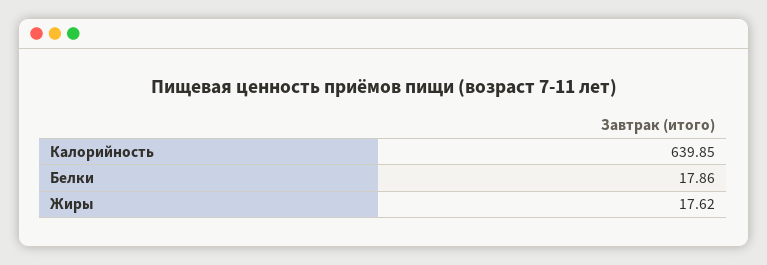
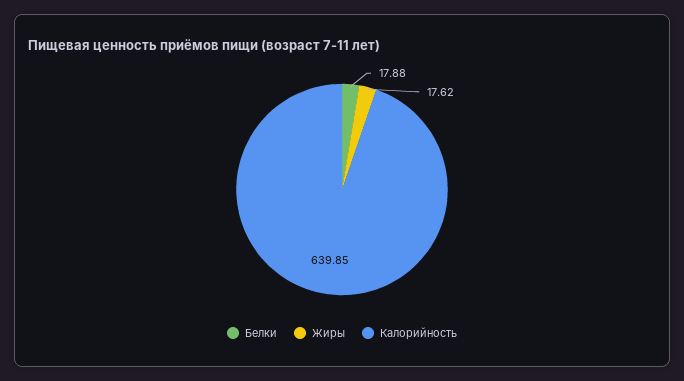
  {
    "Калорийность": 639.85,
-   "Белки": 17.86,
+   "Белки": 17.88,
    "Жиры": 17.62
  }

